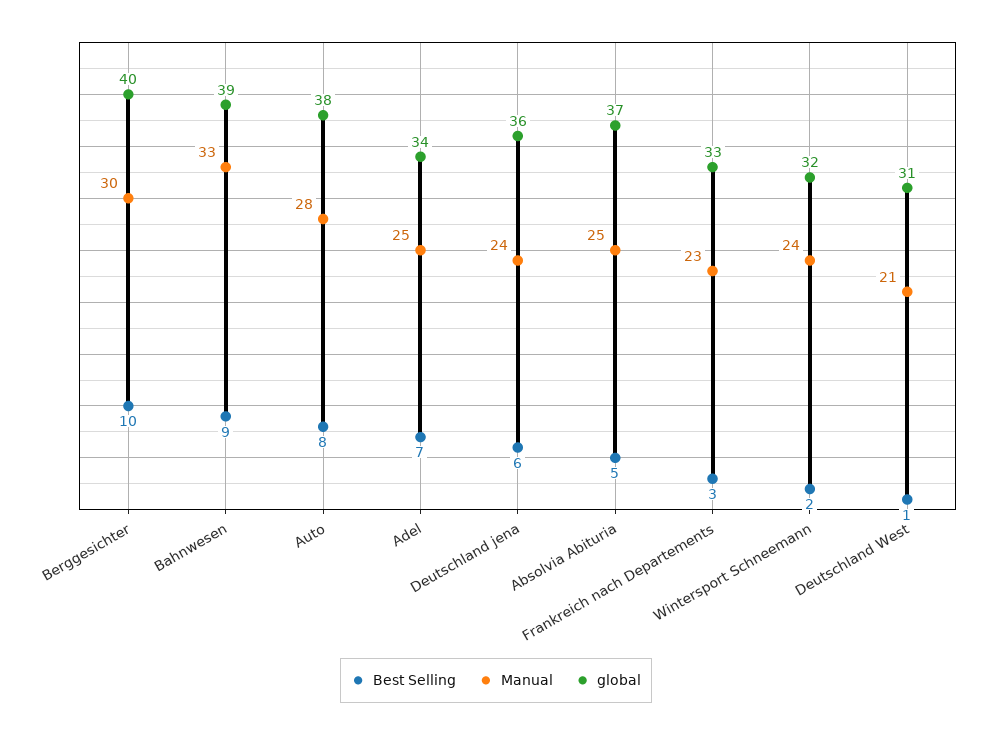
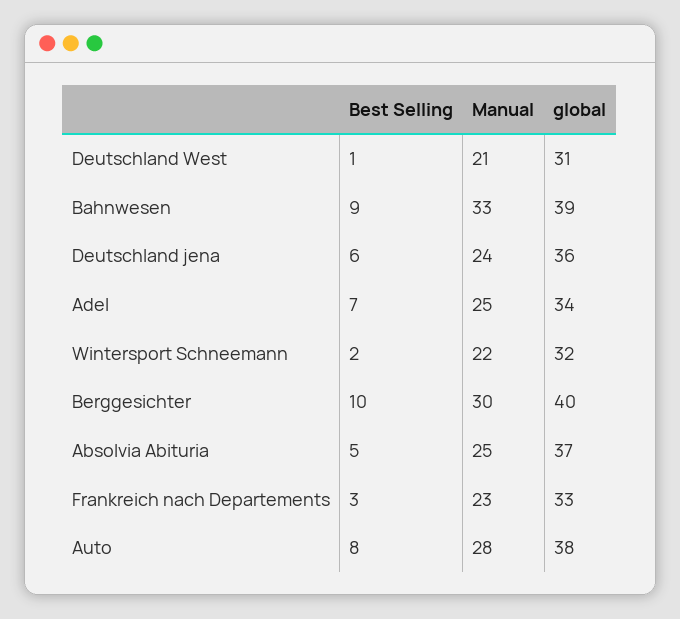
  {
    "Best Selling": {
      "Berggesichter": 10,
      "Bahnwesen": 9,
      "Auto": 8,
      "Adel": 7,
      "Deutschland jena": 6,
      "Absolvia Abituria": 5,
      "Frankreich nach Departements": 3,
      "Wintersport Schneemann": 2,
      "Deutschland West": 1
    },
    "Manual": {
      "Berggesichter": 30,
      "Bahnwesen": 33,
      "Auto": 28,
      "Adel": 25,
      "Deutschland jena": 24,
      "Absolvia Abituria": 25,
      "Frankreich nach Departements": 23,
-     "Wintersport Schneemann": 24,
+     "Wintersport Schneemann": 22,
      "Deutschland West": 21
    },
    "global": {
      "Berggesichter": 40,
      "Bahnwesen": 39,
      "Auto": 38,
      "Adel": 34,
      "Deutschland jena": 36,
      "Absolvia Abituria": 37,
      "Frankreich nach Departements": 33,
      "Wintersport Schneemann": 32,
      "Deutschland West": 31
    }
  }

